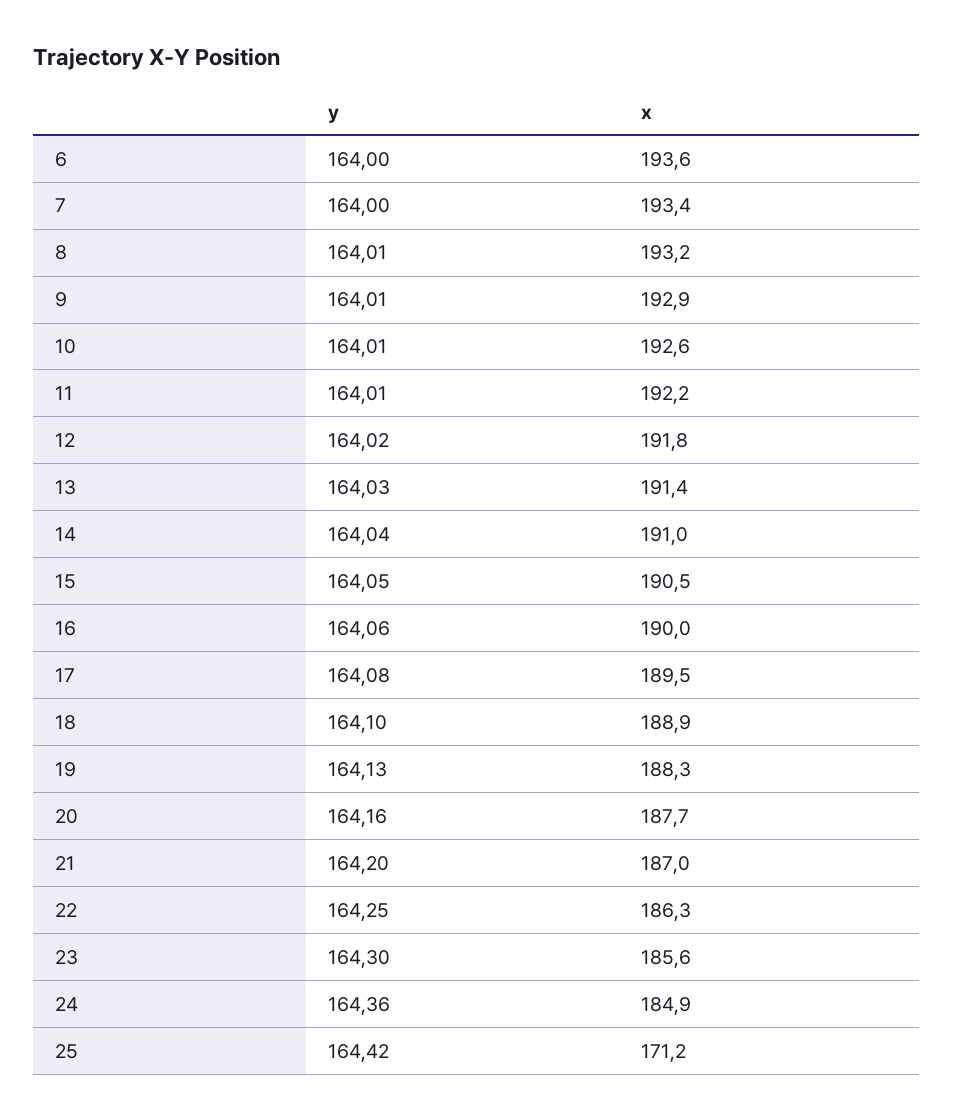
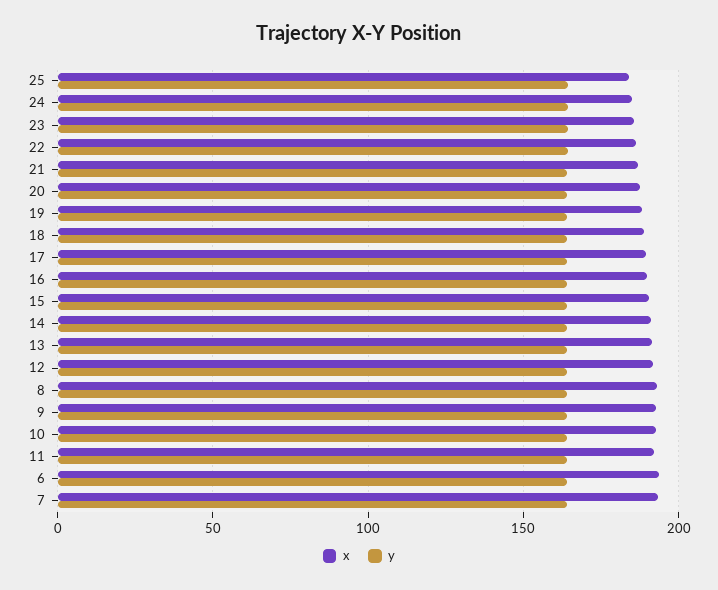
  {
    "y": {
      "6": 164,
      "7": 164,
      "8": 164.01,
      "9": 164.01,
      "10": 164.01,
      "11": 164.01,
      "12": 164.02,
      "13": 164.03,
      "14": 164.04,
      "15": 164.05,
      "16": 164.06,
      "17": 164.08,
      "18": 164.1,
      "19": 164.13,
      "20": 164.16,
      "21": 164.2,
      "22": 164.25,
      "23": 164.3,
      "24": 164.36,
      "25": 164.42
    },
    "x": {
      "6": 193.6,
      "7": 193.4,
      "8": 193.2,
      "9": 192.9,
      "10": 192.6,
      "11": 192.2,
      "12": 191.8,
      "13": 191.4,
      "14": 191,
      "15": 190.5,
      "16": 190,
      "17": 189.5,
      "18": 188.9,
      "19": 188.3,
      "20": 187.7,
      "21": 187,
      "22": 186.3,
      "23": 185.6,
      "24": 184.9,
-     "25": 171.2
+     "25": 185
    }
  }

